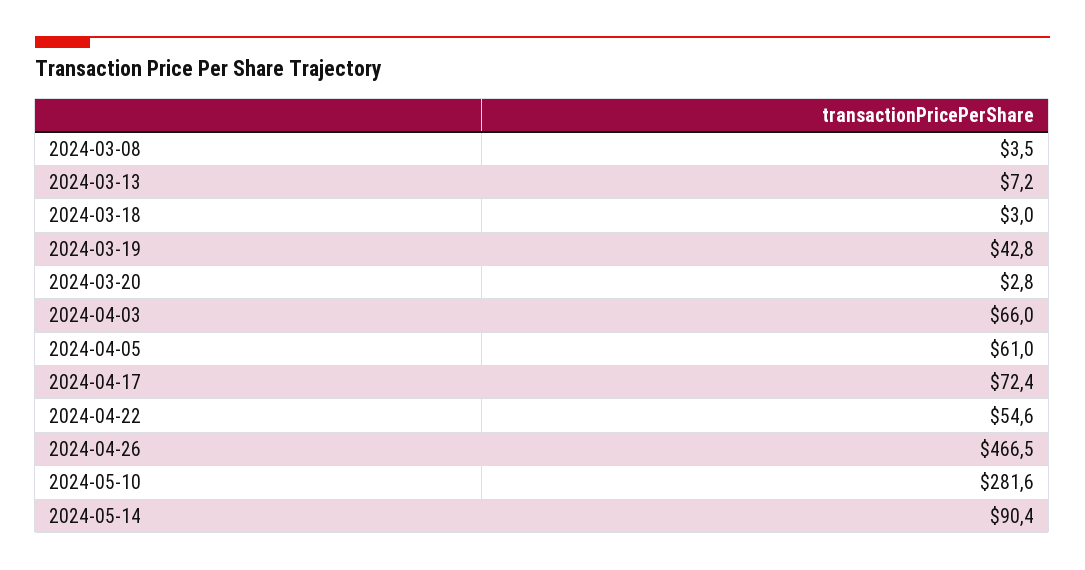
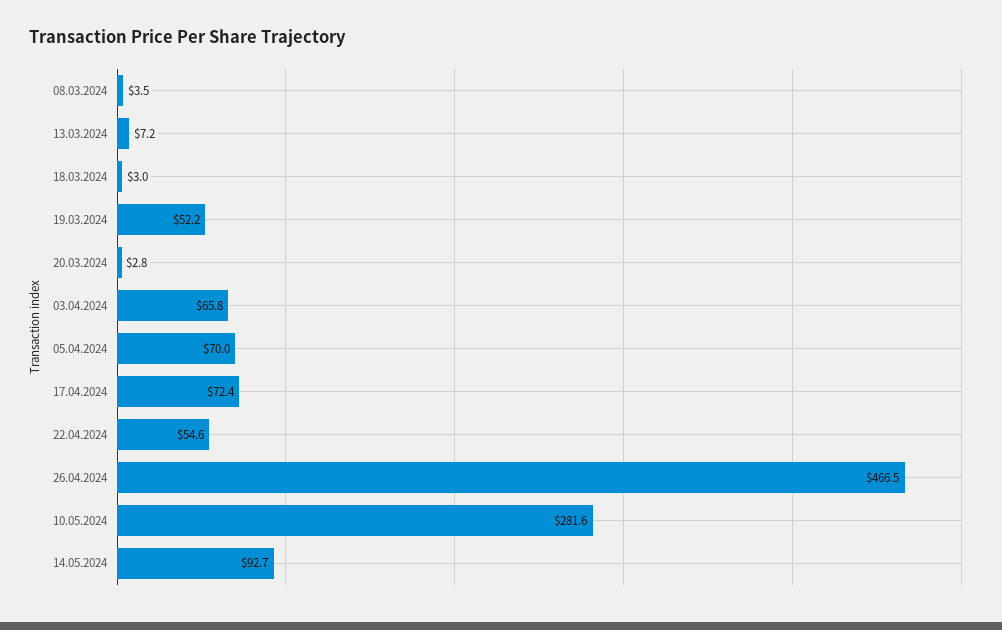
  {
    "2024-03-08": 3.5,
    "2024-03-13": 7.2,
    "2024-03-18": 3,
-   "2024-03-19": 42.8,
+   "2024-03-19": 52.2,
    "2024-03-20": 2.8,
-   "2024-04-03": 66,
+   "2024-04-03": 65.8,
-   "2024-04-05": 61,
+   "2024-04-05": 70,
    "2024-04-17": 72.4,
    "2024-04-22": 54.6,
    "2024-04-26": 466.5,
    "2024-05-10": 281.6,
-   "2024-05-14": 90.4
+   "2024-05-14": 92.7
  }

